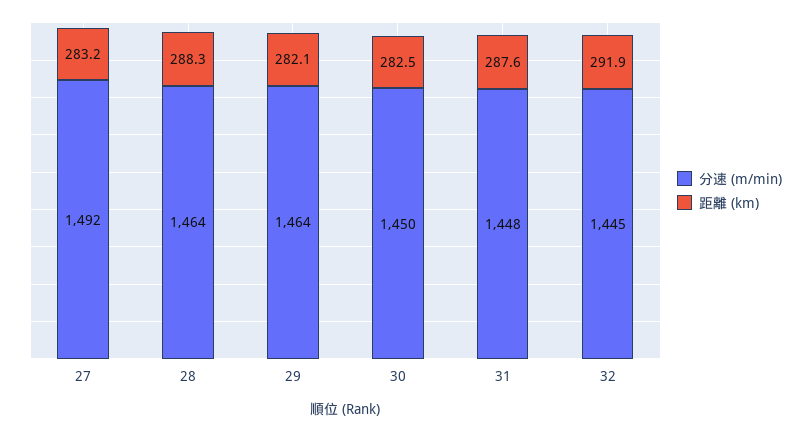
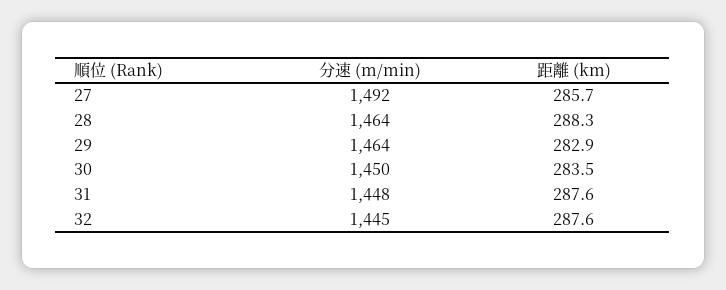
  {
    "分速 (m/min)": {
      "27": 1492,
      "28": 1464,
      "29": 1464,
      "30": 1450,
      "31": 1448,
      "32": 1445
    },
    "距離 (km)": {
-     "27": 283.2,
+     "27": 285.7,
      "28": 288.3,
-     "29": 282.1,
+     "29": 282.9,
-     "30": 282.5,
+     "30": 283.5,
      "31": 287.6,
-     "32": 291.9
+     "32": 287.6
    }
  }

